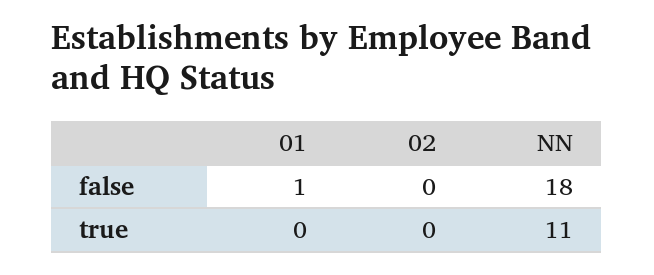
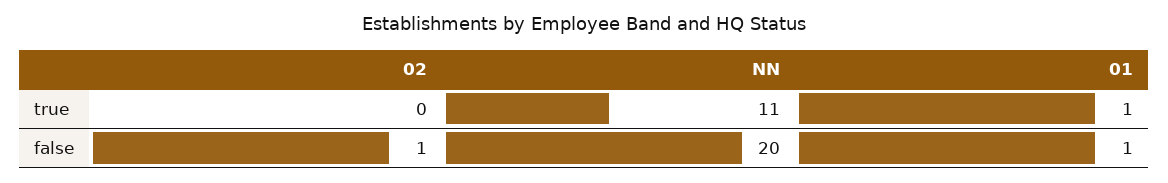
  {
    "01": {
      "false": 1,
-     "true": 0
+     "true": 1
    },
    "02": {
-     "false": 0,
+     "false": 1,
      "true": 0
    },
    "NN": {
-     "false": 18,
+     "false": 20,
      "true": 11
    }
  }

